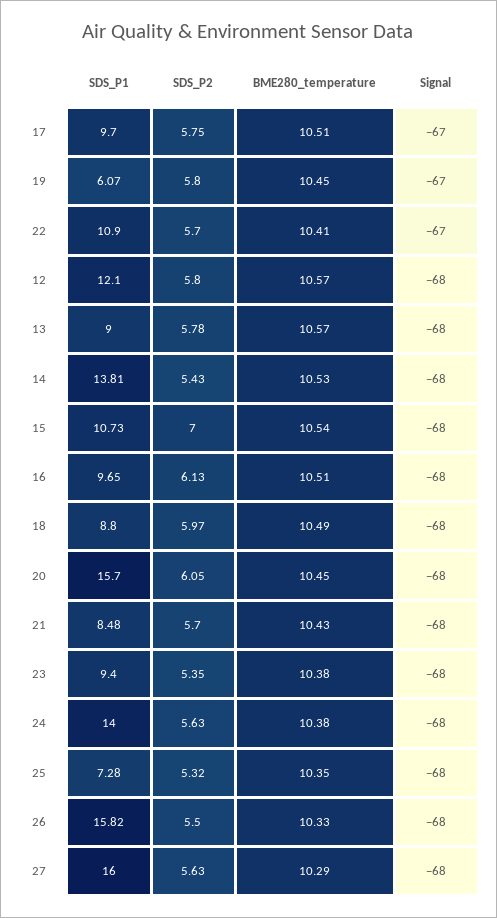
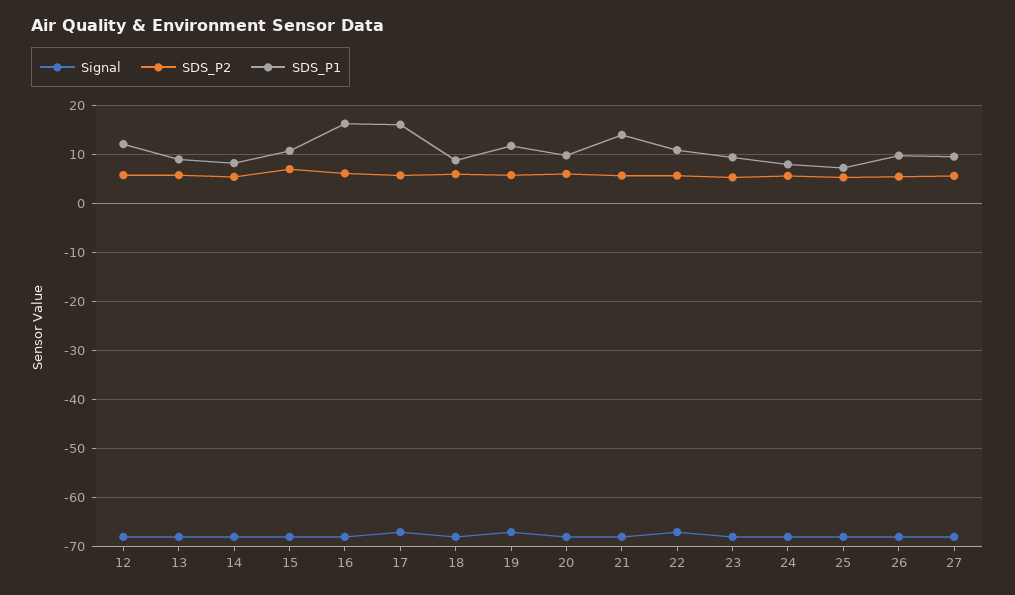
  {
    "SDS_P1": {
-     "17": 9.7,
+     "17": 16,
-     "19": 6.07,
+     "19": 12,
      "22": 10.9,
      "12": 12.1,
      "13": 9,
-     "14": 13.81,
+     "14": 8,
      "15": 10.73,
-     "16": 9.65,
+     "16": 16,
      "18": 8.8,
-     "20": 15.7,
+     "20": 10,
-     "21": 8.48,
+     "21": 14,
      "23": 9.4,
-     "24": 14,
+     "24": 8,
      "25": 7.28,
-     "26": 15.82,
+     "26": 10,
-     "27": 16
+     "27": 10
    },
    "SDS_P2": {
      "17": 5.75,
      "19": 5.8,
      "22": 5.7,
      "12": 5.8,
      "13": 5.78,
      "14": 5.43,
      "15": 7,
      "16": 6.13,
      "18": 5.97,
      "20": 6.05,
      "21": 5.7,
      "23": 5.35,
      "24": 5.63,
      "25": 5.32,
      "26": 5.5,
      "27": 5.63
    },
-   "BME280_temperature": {
-     "17": 10.51,
-     "19": 10.45,
-     "22": 10.41,
-     "12": 10.57,
-     "13": 10.57,
-     "14": 10.53,
-     "15": 10.54,
-     "16": 10.51,
-     "18": 10.49,
-     "20": 10.45,
-     "21": 10.43,
-     "23": 10.38,
-     "24": 10.38,
-     "25": 10.35,
-     "26": 10.33,
-     "27": 10.29
-   },
    "Signal": {
      "17": -67,
      "19": -67,
      "22": -67,
      "12": -68,
      "13": -68,
      "14": -68,
      "15": -68,
      "16": -68,
      "18": -68,
      "20": -68,
      "21": -68,
      "23": -68,
      "24": -68,
      "25": -68,
      "26": -68,
      "27": -68
    }
  }

